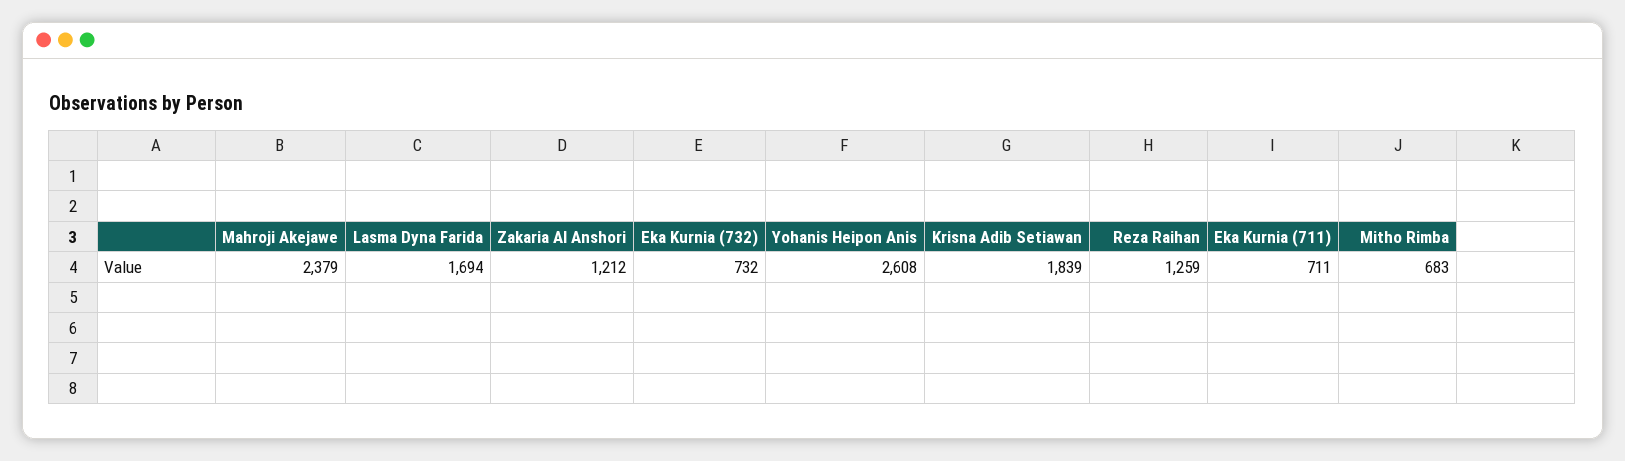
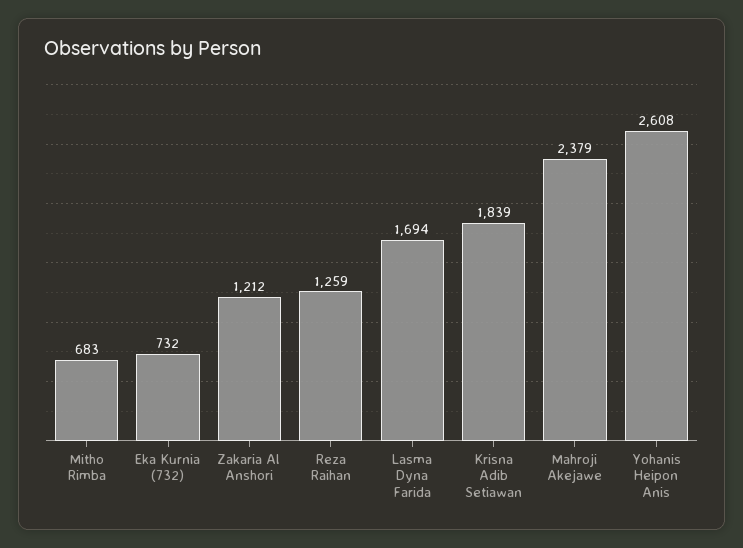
  {
    "Mahroji Akejawe": 2379,
    "Lasma Dyna Farida": 1694,
    "Zakaria Al Anshori": 1212,
    "Eka Kurnia (732)": 732,
    "Yohanis Heipon Anis": 2608,
    "Krisna Adib Setiawan": 1839,
    "Reza Raihan": 1259,
-   "Eka Kurnia (711)": 711,
    "Mitho Rimba": 683
  }

